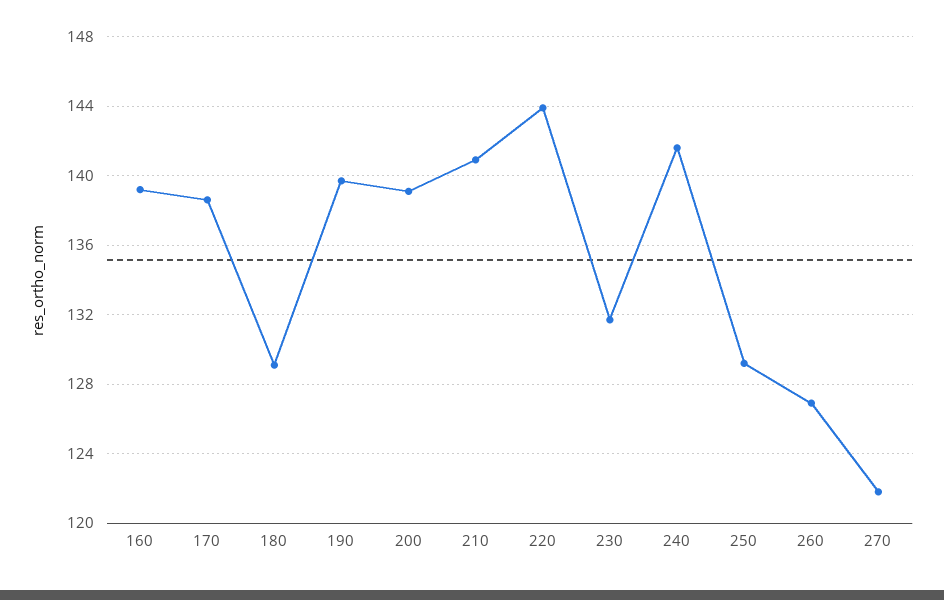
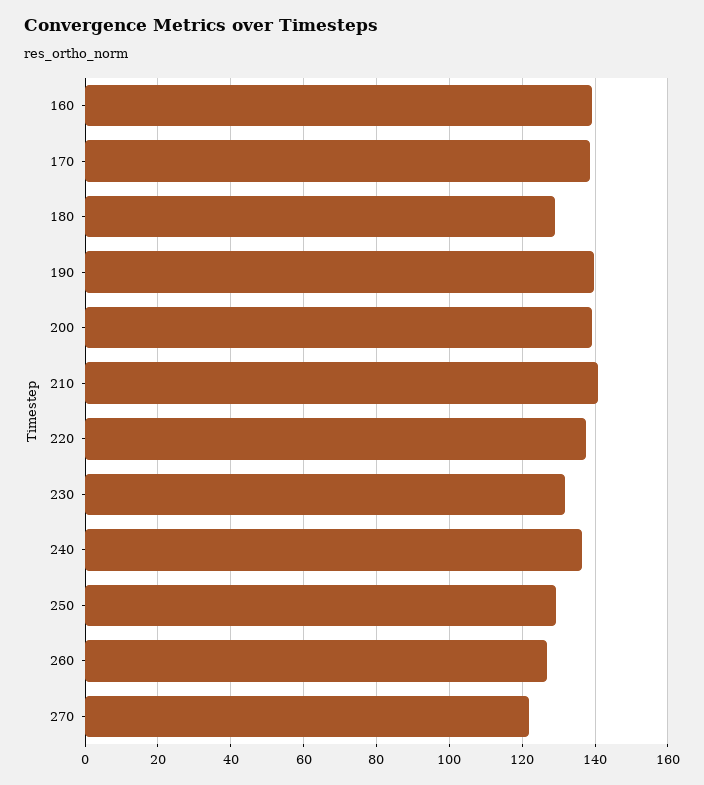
  {
    "160": 139,
    "170": 138.5,
    "180": 129,
    "190": 139.5,
    "200": 139,
    "210": 141,
-   "220": 144,
+   "220": 138,
    "230": 131.5,
-   "240": 141.5,
+   "240": 136,
    "250": 129,
    "260": 127,
    "270": 122
  }

